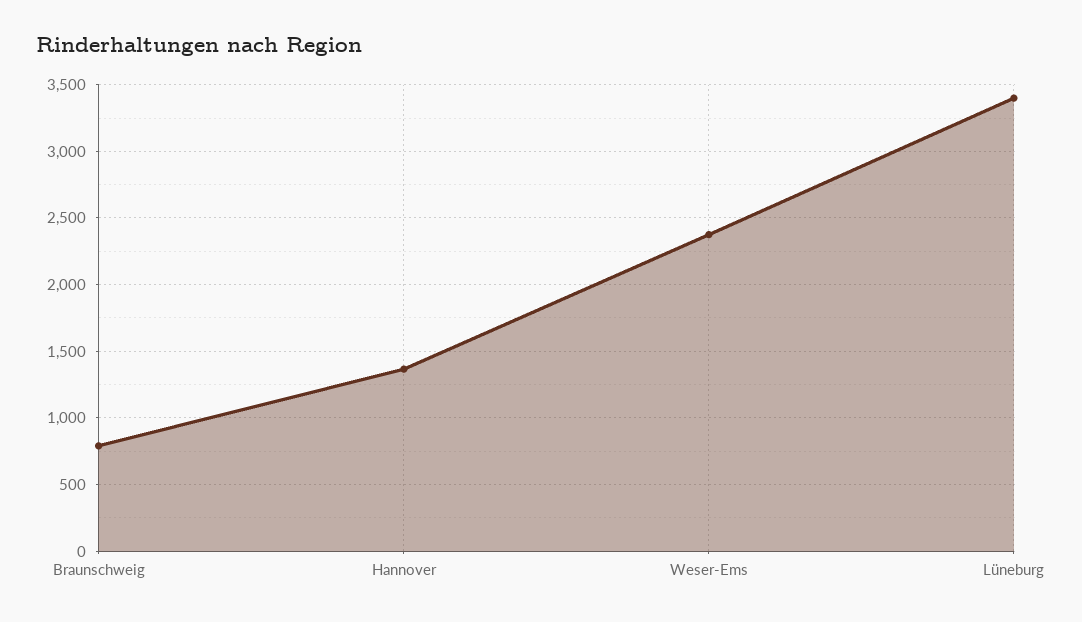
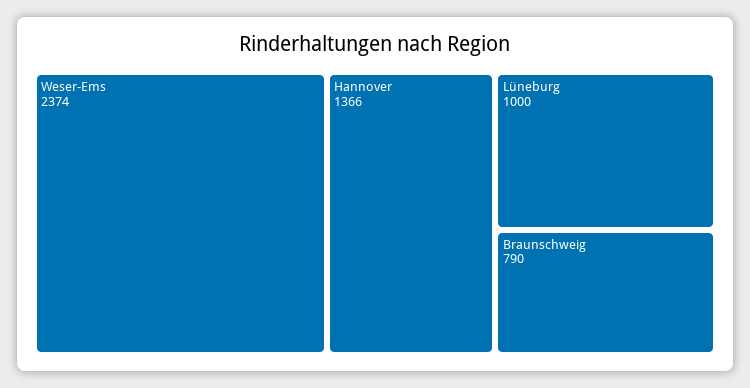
  {
    "Braunschweig": 790,
    "Hannover": 1366,
    "Weser-Ems": 2374,
-   "Lüneburg": 3400
+   "Lüneburg": 1000
  }

